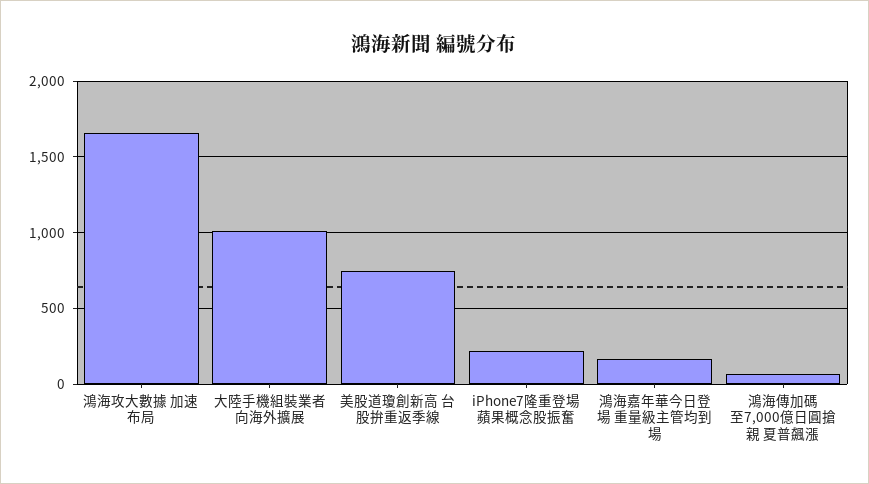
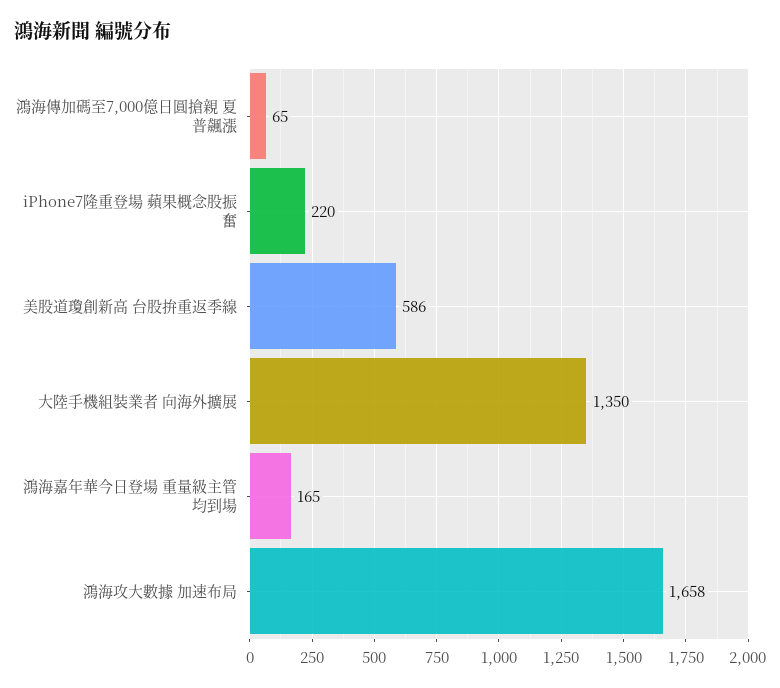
  {
    "鴻海攻大數據 加速布局": 1658,
-   "大陸手機組裝業者 向海外擴展": 1000,
+   "大陸手機組裝業者 向海外擴展": 1350,
-   "美股道瓊創新高 台股拚重返季線": 750,
+   "美股道瓊創新高 台股拚重返季線": 586,
    "iPhone7隆重登場 蘋果概念股振奮": 220,
    "鴻海嘉年華今日登場 重量級主管均到場": 165,
    "鴻海傳加碼至7,000億日圓搶親 夏普飆漲": 65
  }

